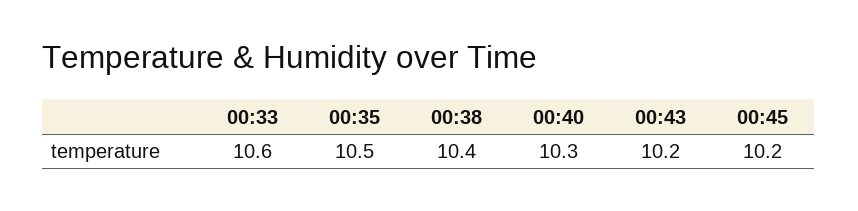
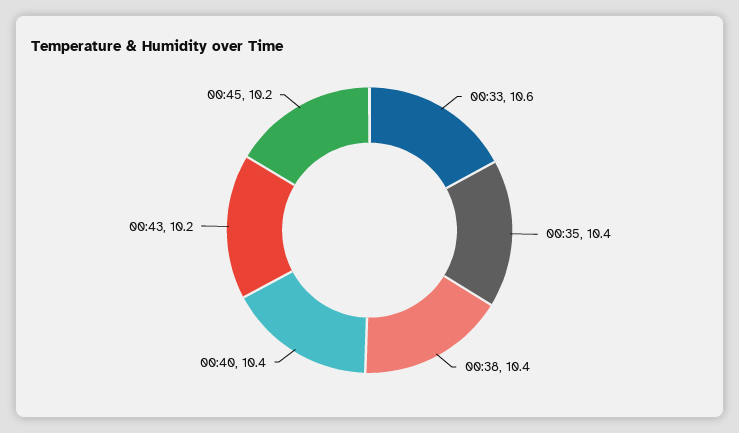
  {
    "00:33": 10.6,
-   "00:35": 10.5,
+   "00:35": 10.4,
    "00:38": 10.4,
-   "00:40": 10.3,
+   "00:40": 10.4,
    "00:43": 10.2,
    "00:45": 10.2
  }

